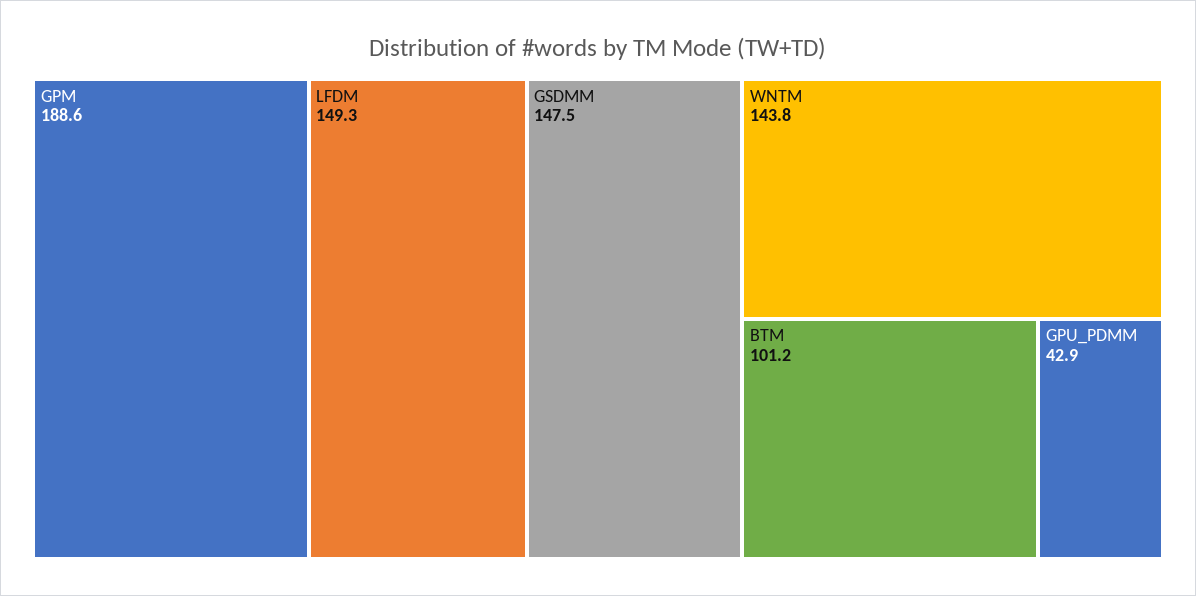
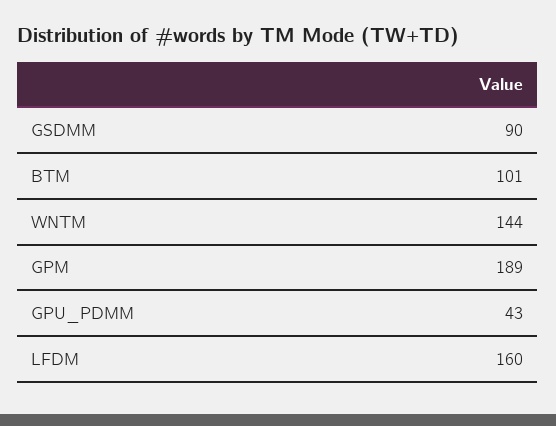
  {
    "GPM": 188.6,
-   "LFDM": 149.3,
+   "LFDM": 160,
-   "GSDMM": 147.5,
+   "GSDMM": 90,
    "WNTM": 143.8,
    "BTM": 101.2,
    "GPU_PDMM": 42.9
  }

